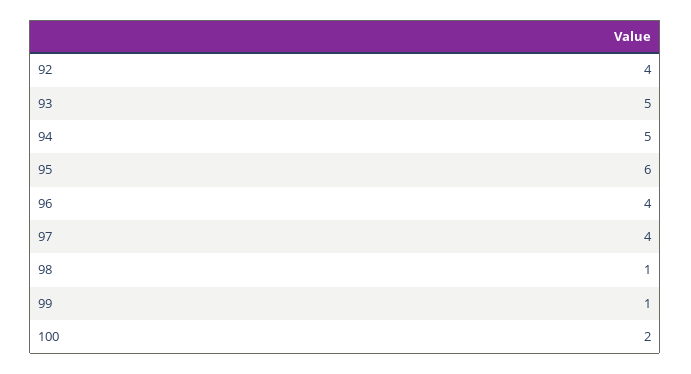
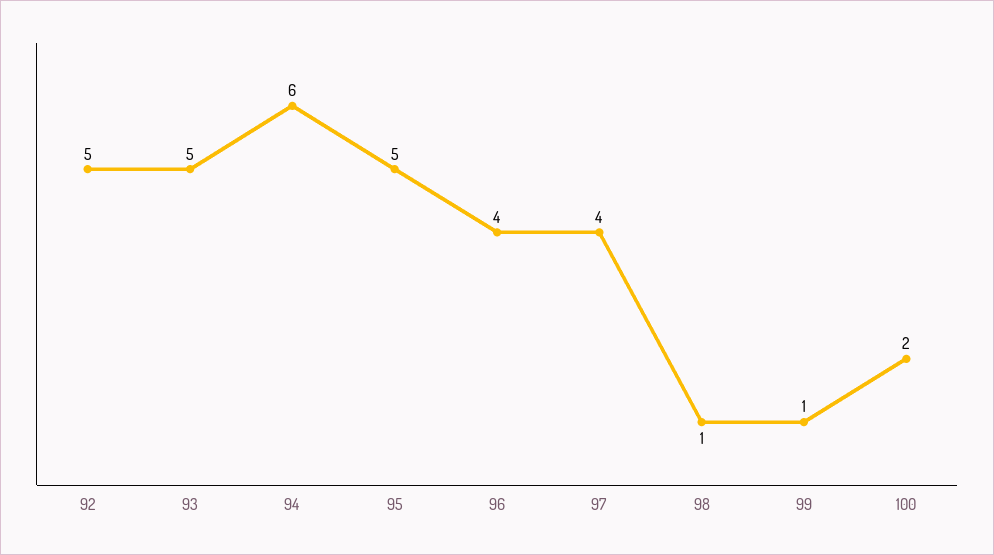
  {
-   "92": 4,
+   "92": 5,
    "93": 5,
-   "94": 5,
+   "94": 6,
-   "95": 6,
+   "95": 5,
    "96": 4,
    "97": 4,
    "98": 1,
    "99": 1,
    "100": 2
  }

